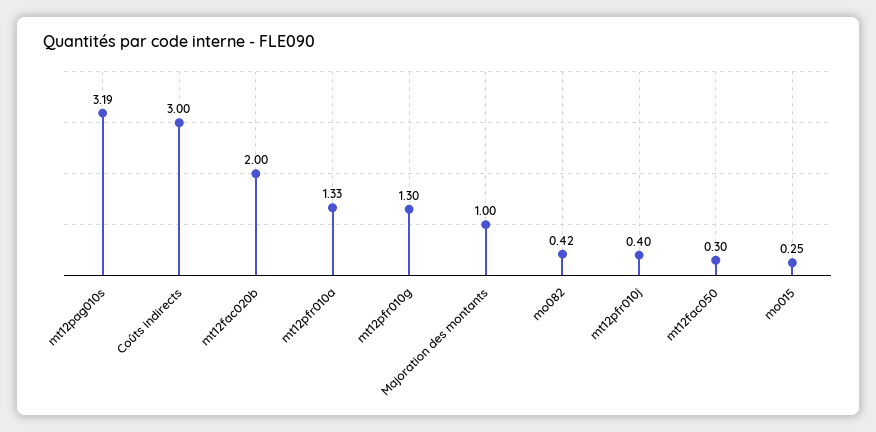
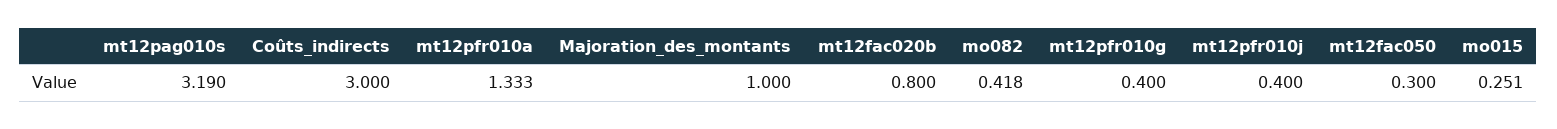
  {
    "mt12pag010s": 3.19,
    "Coûts indirects": 3,
-   "mt12fac020b": 2,
+   "mt12fac020b": 0.8,
    "mt12pfr010a": 1.333,
-   "mt12pfr010g": 1.3,
+   "mt12pfr010g": 0.4,
    "Majoration des montants": 1,
    "mo082": 0.418,
    "mt12pfr010j": 0.4,
    "mt12fac050": 0.3,
    "mo015": 0.251
  }

